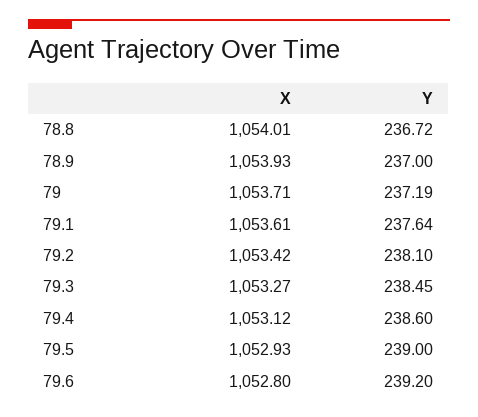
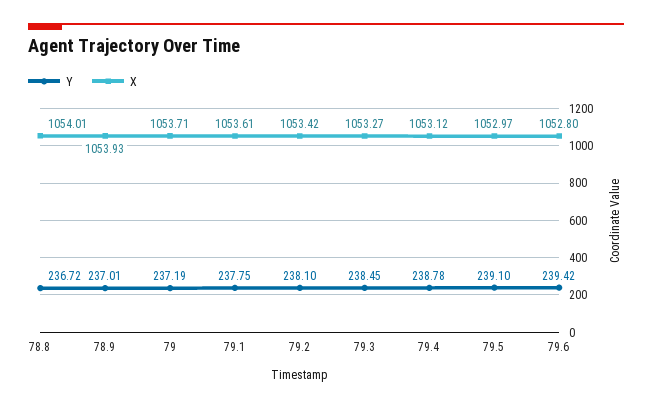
  {
    "X": {
      "78.8": 1054.01,
      "78.9": 1053.93,
      "79": 1053.71,
      "79.1": 1053.61,
      "79.2": 1053.42,
      "79.3": 1053.27,
      "79.4": 1053.12,
-     "79.5": 1052.93,
+     "79.5": 1052.97,
      "79.6": 1052.8
    },
    "Y": {
      "78.8": 236.72,
-     "78.9": 237,
+     "78.9": 237.01,
      "79": 237.19,
-     "79.1": 237.64,
+     "79.1": 237.75,
      "79.2": 238.1,
      "79.3": 238.45,
-     "79.4": 238.6,
+     "79.4": 238.78,
-     "79.5": 239,
+     "79.5": 239.1,
-     "79.6": 239.2
+     "79.6": 239.42
    }
  }

